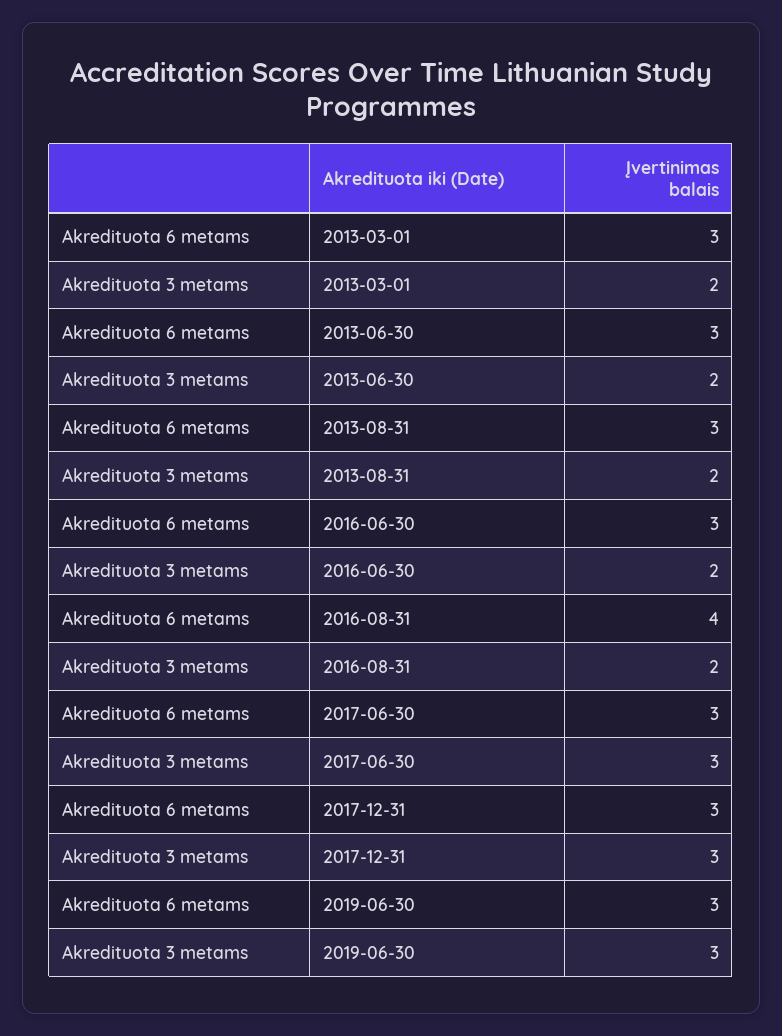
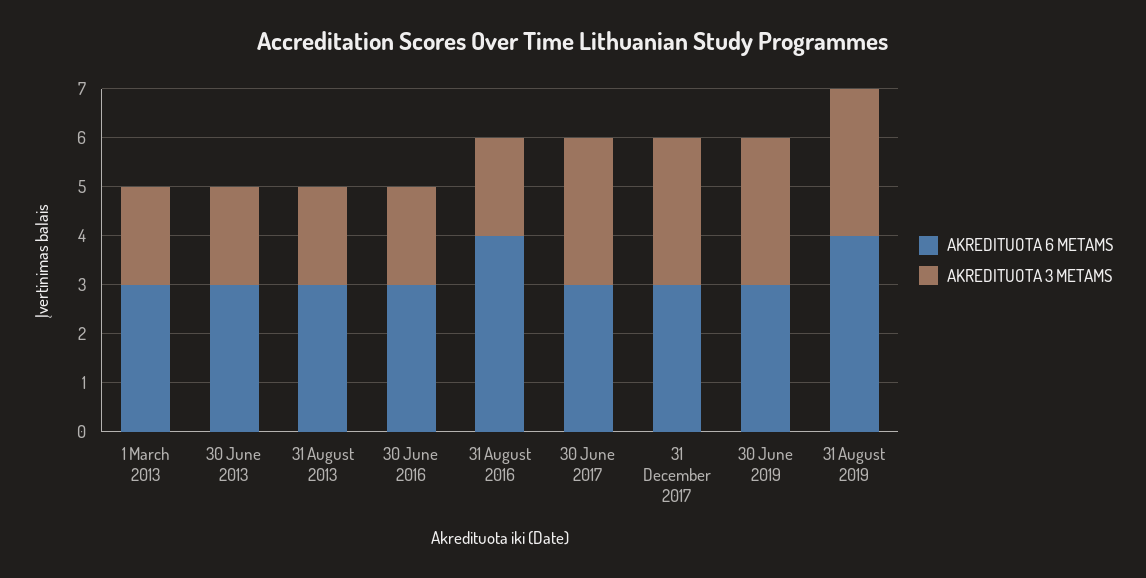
  {
    "Akredituota 6 metams": {
      "2013-03-01": 3,
      "2013-06-30": 3,
      "2013-08-31": 3,
      "2016-06-30": 3,
      "2016-08-31": 4,
      "2017-06-30": 3,
      "2017-12-31": 3,
-     "2019-06-30": 3
+     "2019-06-30": 3,
+     "31 August 2019": 4
    },
    "Akredituota 3 metams": {
      "2013-03-01": 2,
      "2013-06-30": 2,
      "2013-08-31": 2,
      "2016-06-30": 2,
      "2016-08-31": 2,
      "2017-06-30": 3,
      "2017-12-31": 3,
-     "2019-06-30": 3
+     "2019-06-30": 3,
+     "31 August 2019": 3
    }
  }

